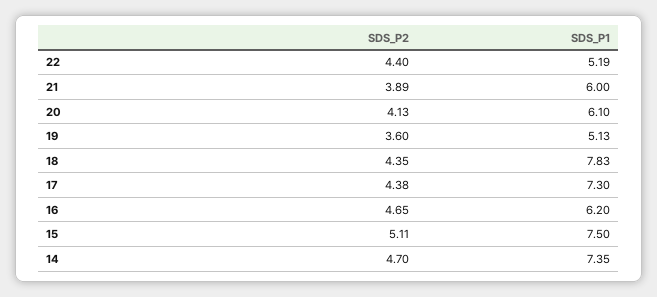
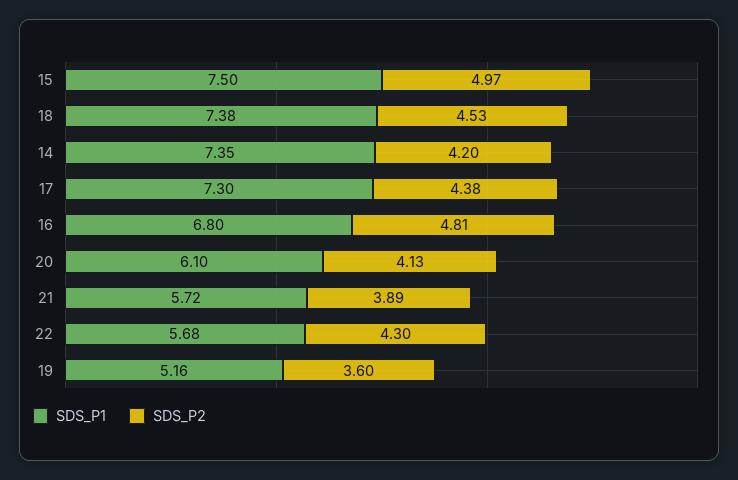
  {
    "SDS_P2": {
-     "22": 4.4,
+     "22": 4.3,
      "21": 3.89,
      "20": 4.13,
      "19": 3.6,
-     "18": 4.35,
+     "18": 4.53,
      "17": 4.38,
-     "16": 4.65,
+     "16": 4.81,
-     "15": 5.11,
+     "15": 4.97,
-     "14": 4.7
+     "14": 4.2
    },
    "SDS_P1": {
-     "22": 5.19,
+     "22": 5.68,
-     "21": 6,
+     "21": 5.72,
      "20": 6.1,
-     "19": 5.13,
+     "19": 5.16,
-     "18": 7.83,
+     "18": 7.38,
      "17": 7.3,
-     "16": 6.2,
+     "16": 6.8,
      "15": 7.5,
      "14": 7.35
    }
  }

